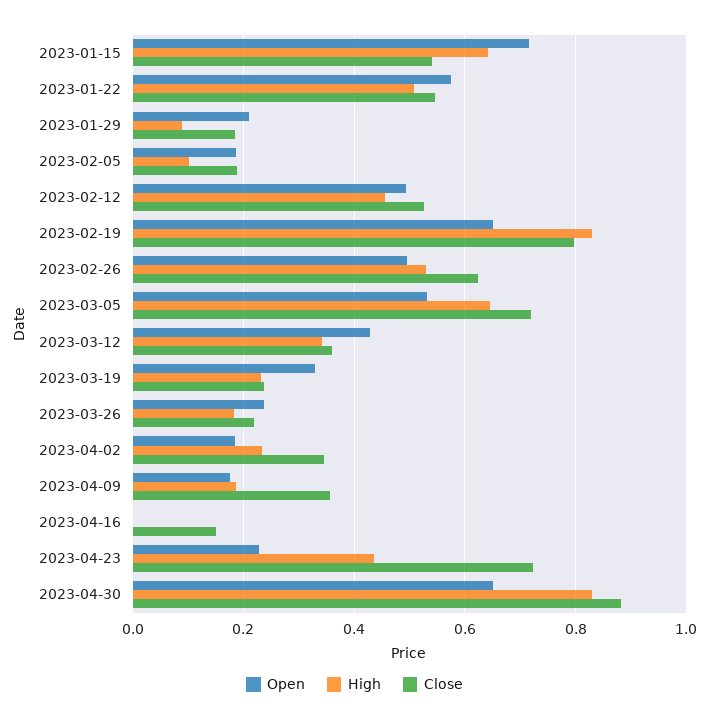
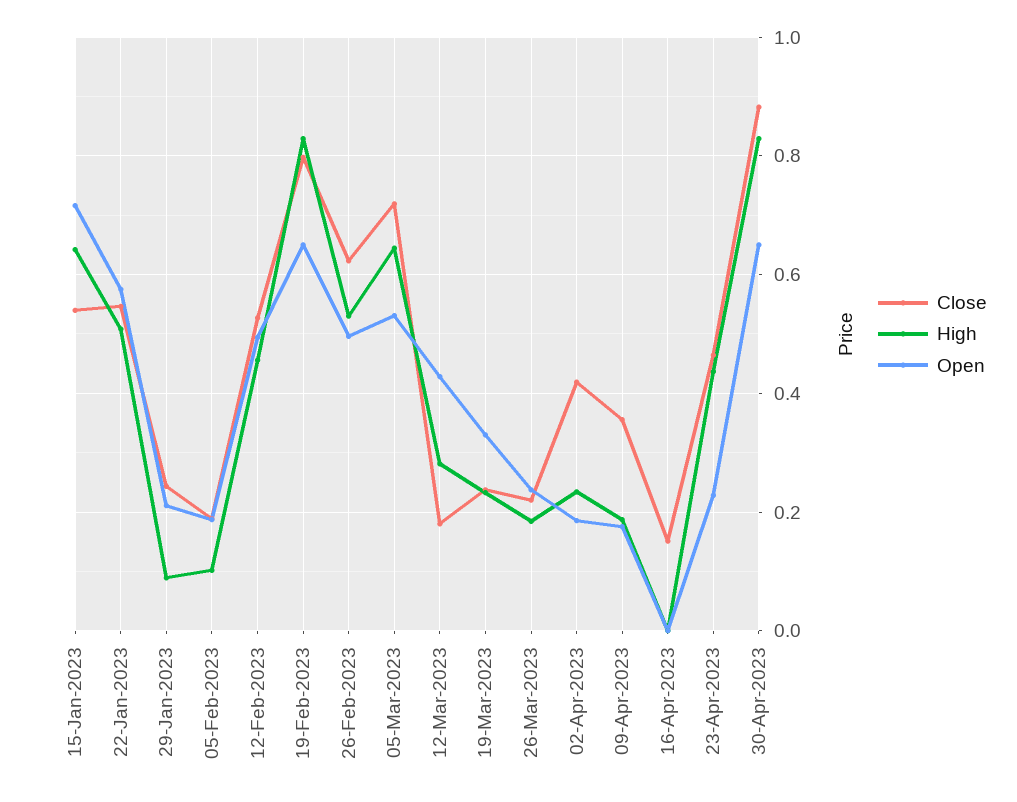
  {
    "Open": {
      "2023-01-15": 0.72,
      "2023-01-22": 0.58,
      "2023-01-29": 0.22,
      "2023-02-05": 0.18,
      "2023-02-12": 0.5,
      "2023-02-19": 0.66,
      "2023-02-26": 0.5,
      "2023-03-05": 0.54,
      "2023-03-12": 0.42,
      "2023-03-19": 0.34,
      "2023-03-26": 0.24,
      "2023-04-02": 0.18,
      "2023-04-09": 0.18,
      "2023-04-16": 0,
      "2023-04-23": 0.22,
      "2023-04-30": 0.66
    },
    "High": {
      "2023-01-15": 0.64,
      "2023-01-22": 0.5,
      "2023-01-29": 0.08,
      "2023-02-05": 0.1,
      "2023-02-12": 0.46,
      "2023-02-19": 0.82,
      "2023-02-26": 0.54,
      "2023-03-05": 0.64,
-     "2023-03-12": 0.34,
+     "2023-03-12": 0.28,
      "2023-03-19": 0.24,
      "2023-03-26": 0.18,
      "2023-04-02": 0.24,
      "2023-04-09": 0.18,
      "2023-04-16": 0,
      "2023-04-23": 0.44,
      "2023-04-30": 0.82
    },
    "Close": {
      "2023-01-15": 0.54,
      "2023-01-22": 0.54,
-     "2023-01-29": 0.18,
+     "2023-01-29": 0.24,
      "2023-02-05": 0.18,
      "2023-02-12": 0.52,
      "2023-02-19": 0.8,
      "2023-02-26": 0.62,
      "2023-03-05": 0.72,
-     "2023-03-12": 0.36,
+     "2023-03-12": 0.18,
      "2023-03-19": 0.24,
      "2023-03-26": 0.22,
-     "2023-04-02": 0.34,
+     "2023-04-02": 0.42,
      "2023-04-09": 0.36,
      "2023-04-16": 0.16,
-     "2023-04-23": 0.72,
+     "2023-04-23": 0.46,
      "2023-04-30": 0.88
    }
  }

